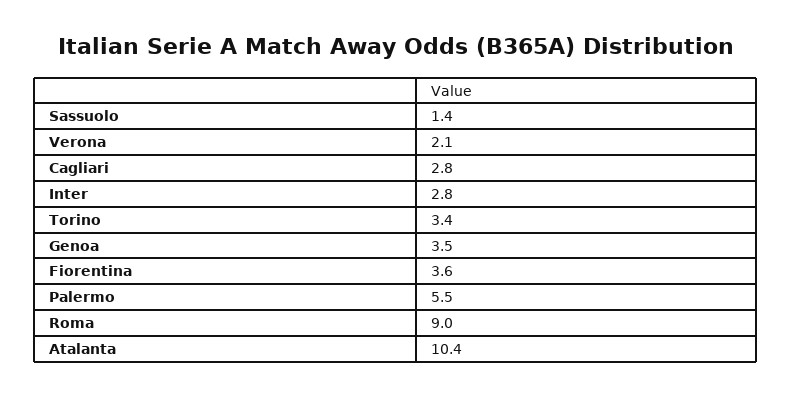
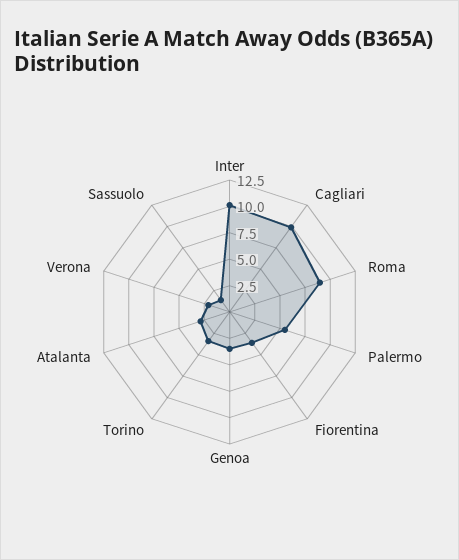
  {
    "Sassuolo": 1.4,
    "Verona": 2.1,
-   "Cagliari": 2.8,
+   "Cagliari": 10,
-   "Inter": 2.8,
+   "Inter": 10,
    "Torino": 3.4,
    "Genoa": 3.5,
    "Fiorentina": 3.6,
    "Palermo": 5.5,
    "Roma": 9,
-   "Atalanta": 10.4
+   "Atalanta": 2.5
  }

